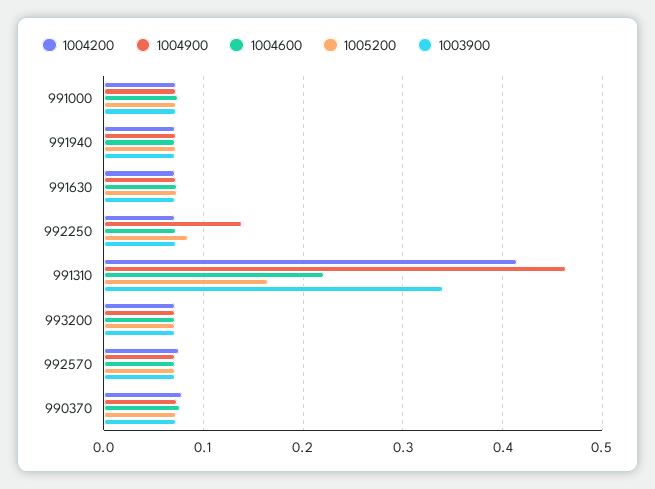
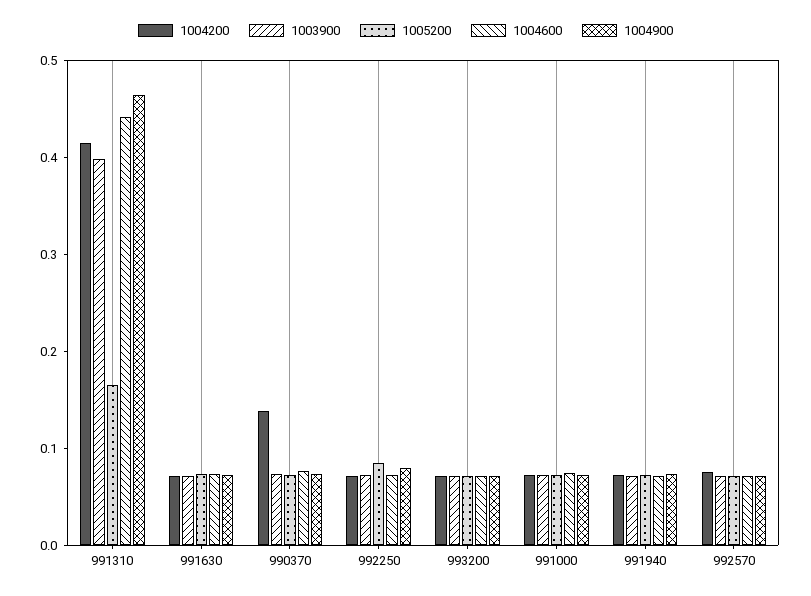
  {
    "1004200": {
      "991000": 0.07,
      "991940": 0.07,
      "991630": 0.07,
      "992250": 0.07,
      "991310": 0.41,
      "993200": 0.07,
      "992570": 0.08,
-     "990370": 0.08
+     "990370": 0.14
    },
    "1004900": {
      "991000": 0.07,
      "991940": 0.07,
      "991630": 0.07,
-     "992250": 0.14,
+     "992250": 0.08,
      "991310": 0.46,
      "993200": 0.07,
      "992570": 0.07,
      "990370": 0.07
    },
    "1004600": {
      "991000": 0.07,
      "991940": 0.07,
      "991630": 0.07,
      "992250": 0.07,
-     "991310": 0.22,
+     "991310": 0.44,
      "993200": 0.07,
      "992570": 0.07,
      "990370": 0.08
    },
    "1005200": {
      "991000": 0.07,
      "991940": 0.07,
      "991630": 0.07,
      "992250": 0.08,
      "991310": 0.17,
      "993200": 0.07,
      "992570": 0.07,
      "990370": 0.07
    },
    "1003900": {
      "991000": 0.07,
      "991940": 0.07,
      "991630": 0.07,
      "992250": 0.07,
-     "991310": 0.34,
+     "991310": 0.4,
      "993200": 0.07,
      "992570": 0.07,
      "990370": 0.07
    }
  }

